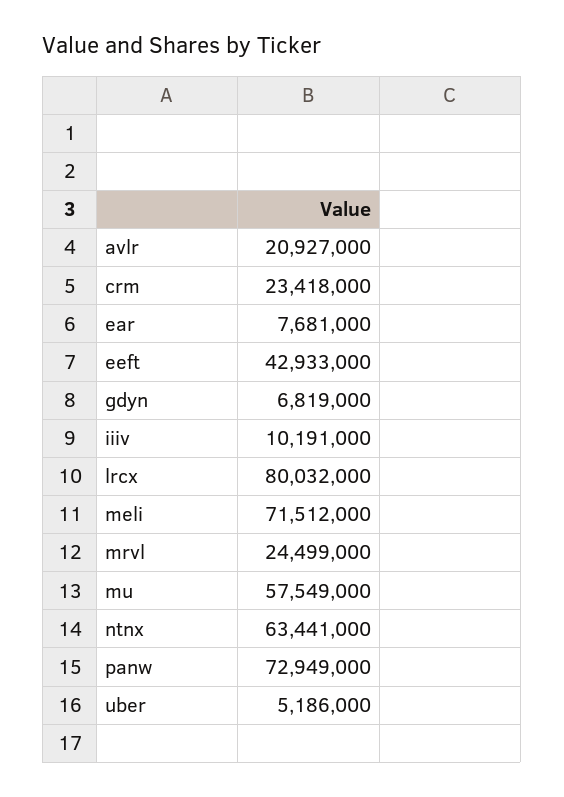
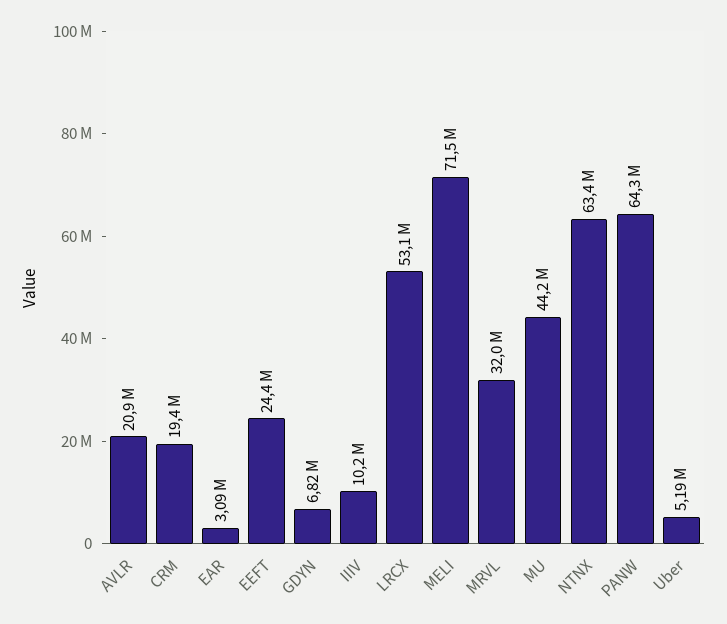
  {
    "avlr": 20927000,
-   "crm": 23418000,
+   "crm": 19400000,
-   "ear": 7681000,
+   "ear": 3090000,
-   "eeft": 42933000,
+   "eeft": 24400000,
    "gdyn": 6819000,
    "iiiv": 10191000,
-   "lrcx": 80032000,
+   "lrcx": 53100000,
    "meli": 71512000,
-   "mrvl": 24499000,
+   "mrvl": 32000000,
-   "mu": 57549000,
+   "mu": 44200000,
    "ntnx": 63441000,
-   "panw": 72949000,
+   "panw": 64300000,
    "uber": 5186000
  }

